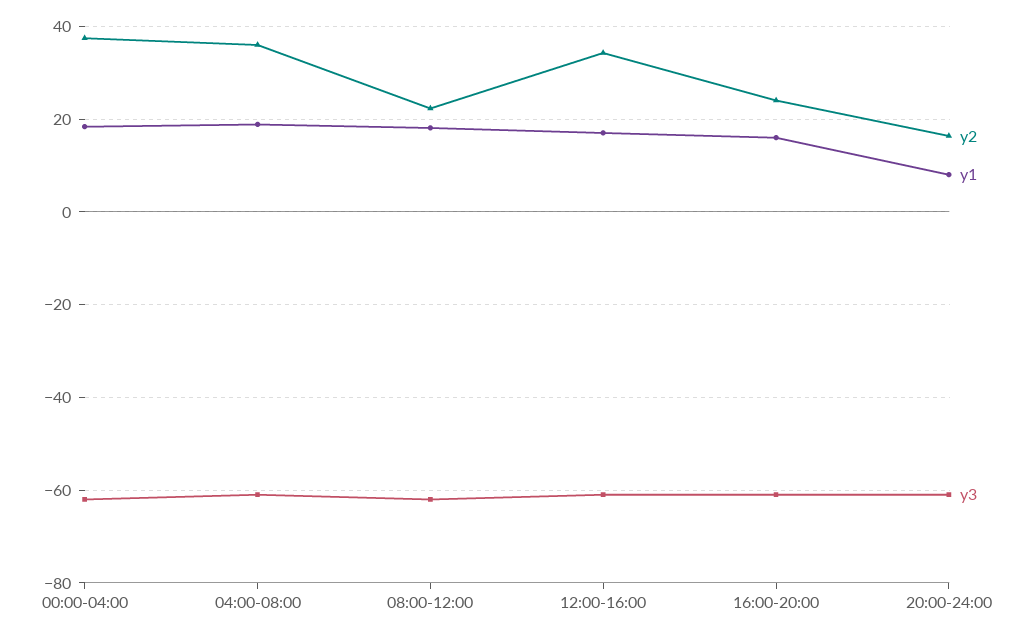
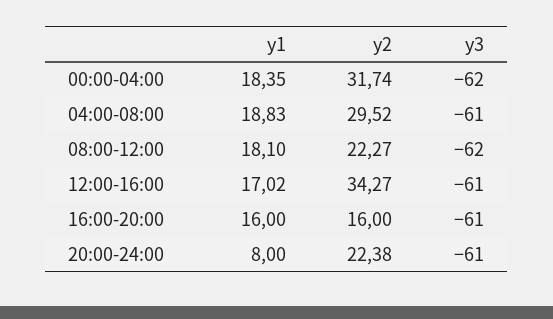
  {
    "y2": {
-     "00:00-04:00": 38,
+     "00:00-04:00": 31.74,
-     "04:00-08:00": 36,
+     "04:00-08:00": 29.52,
      "08:00-12:00": 22.27,
      "12:00-16:00": 34.27,
-     "16:00-20:00": 24,
+     "16:00-20:00": 16,
-     "20:00-24:00": 16
+     "20:00-24:00": 22.38
    },
    "y1": {
      "00:00-04:00": 18.35,
      "04:00-08:00": 18.83,
      "08:00-12:00": 18.1,
      "12:00-16:00": 17.02,
      "16:00-20:00": 16,
      "20:00-24:00": 8
    },
    "y3": {
      "00:00-04:00": -62,
      "04:00-08:00": -61,
      "08:00-12:00": -62,
      "12:00-16:00": -61,
      "16:00-20:00": -61,
      "20:00-24:00": -61
    }
  }

